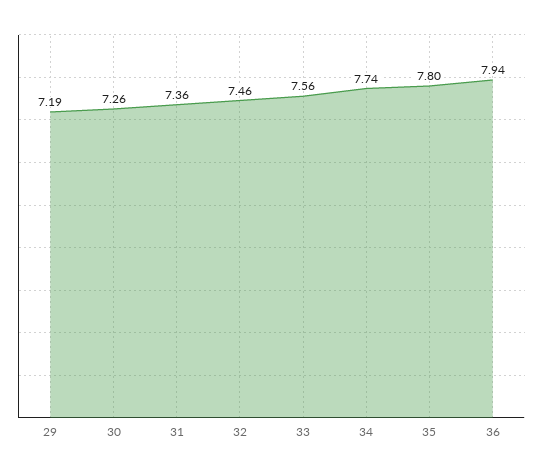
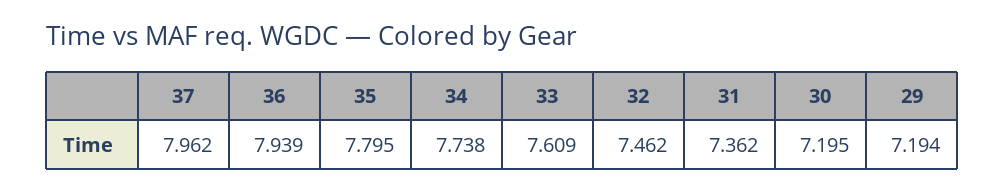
  {
    "29": 7.194,
-   "30": 7.26,
+   "30": 7.195,
    "31": 7.362,
    "32": 7.462,
-   "33": 7.56,
+   "33": 7.609,
    "34": 7.738,
    "35": 7.795,
-   "36": 7.939
+   "36": 7.939,
+   "37": 7.962
  }

